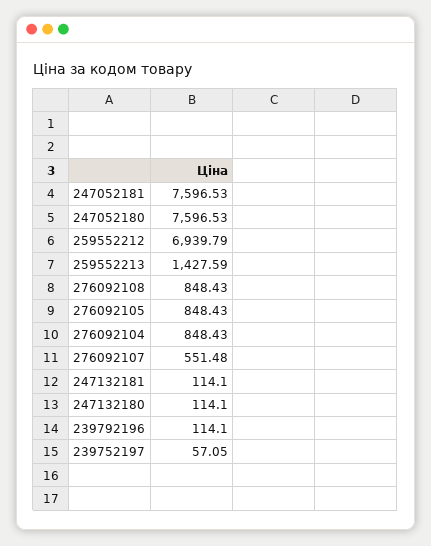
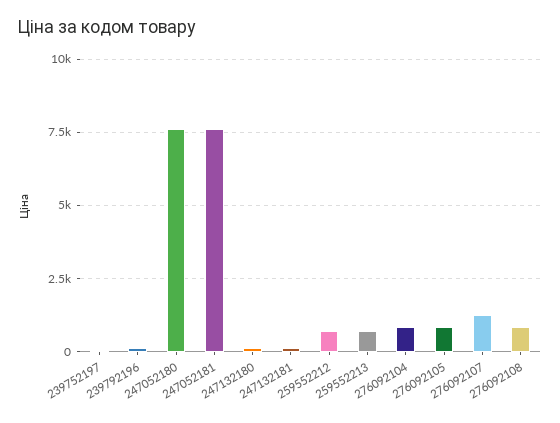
  {
    "247052181": 7596.53,
    "247052180": 7596.53,
-   "259552212": 6939.79,
+   "259552212": 750,
-   "259552213": 1427.59,
+   "259552213": 750,
    "276092108": 848.43,
    "276092105": 848.43,
    "276092104": 848.43,
-   "276092107": 551.48,
+   "276092107": 1250,
    "247132181": 114.1,
    "247132180": 114.1,
    "239792196": 114.1,
    "239752197": 57.05
  }

